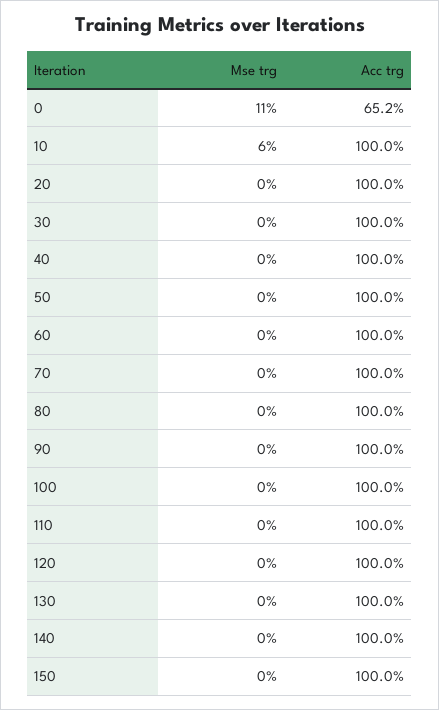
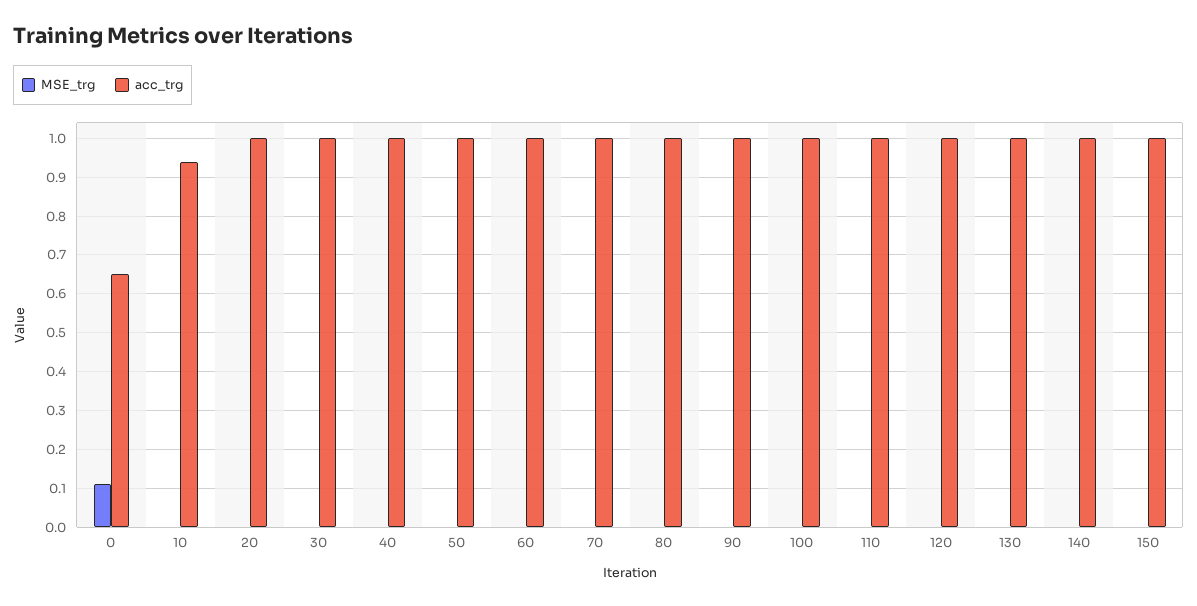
  {
    "Mse trg": {
      "0": 0.11,
-     "10": 0.06,
+     "10": 0,
      "20": 0,
      "30": 0,
      "40": 0,
      "50": 0,
      "60": 0,
      "70": 0,
      "80": 0,
      "90": 0,
      "100": 0,
      "110": 0,
      "120": 0,
      "130": 0,
      "140": 0,
      "150": 0
    },
    "Acc trg": {
      "0": 0.652,
-     "10": 1,
+     "10": 0.94,
      "20": 1,
      "30": 1,
      "40": 1,
      "50": 1,
      "60": 1,
      "70": 1,
      "80": 1,
      "90": 1,
      "100": 1,
      "110": 1,
      "120": 1,
      "130": 1,
      "140": 1,
      "150": 1
    }
  }

